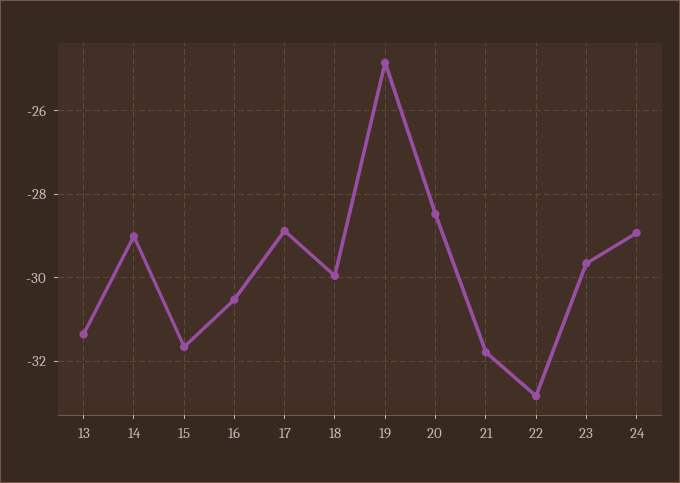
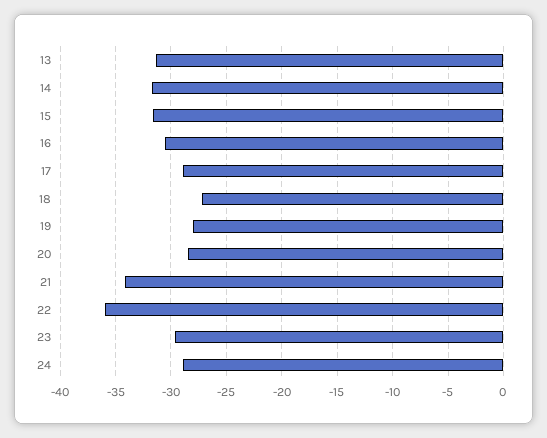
  {
    "13": -31.4,
-   "14": -29,
+   "14": -32,
    "15": -31.6,
    "16": -30.6,
    "17": -28.8,
-   "18": -30,
+   "18": -27,
-   "19": -24.8,
+   "19": -28,
    "20": -28.4,
-   "21": -31.8,
+   "21": -34,
-   "22": -32.8,
+   "22": -36,
    "23": -29.6,
    "24": -29
  }

